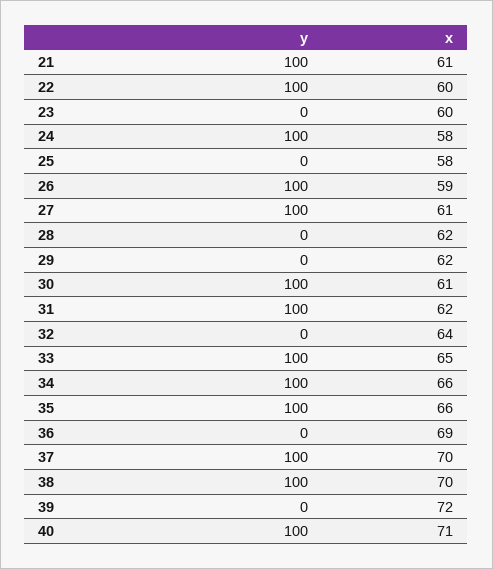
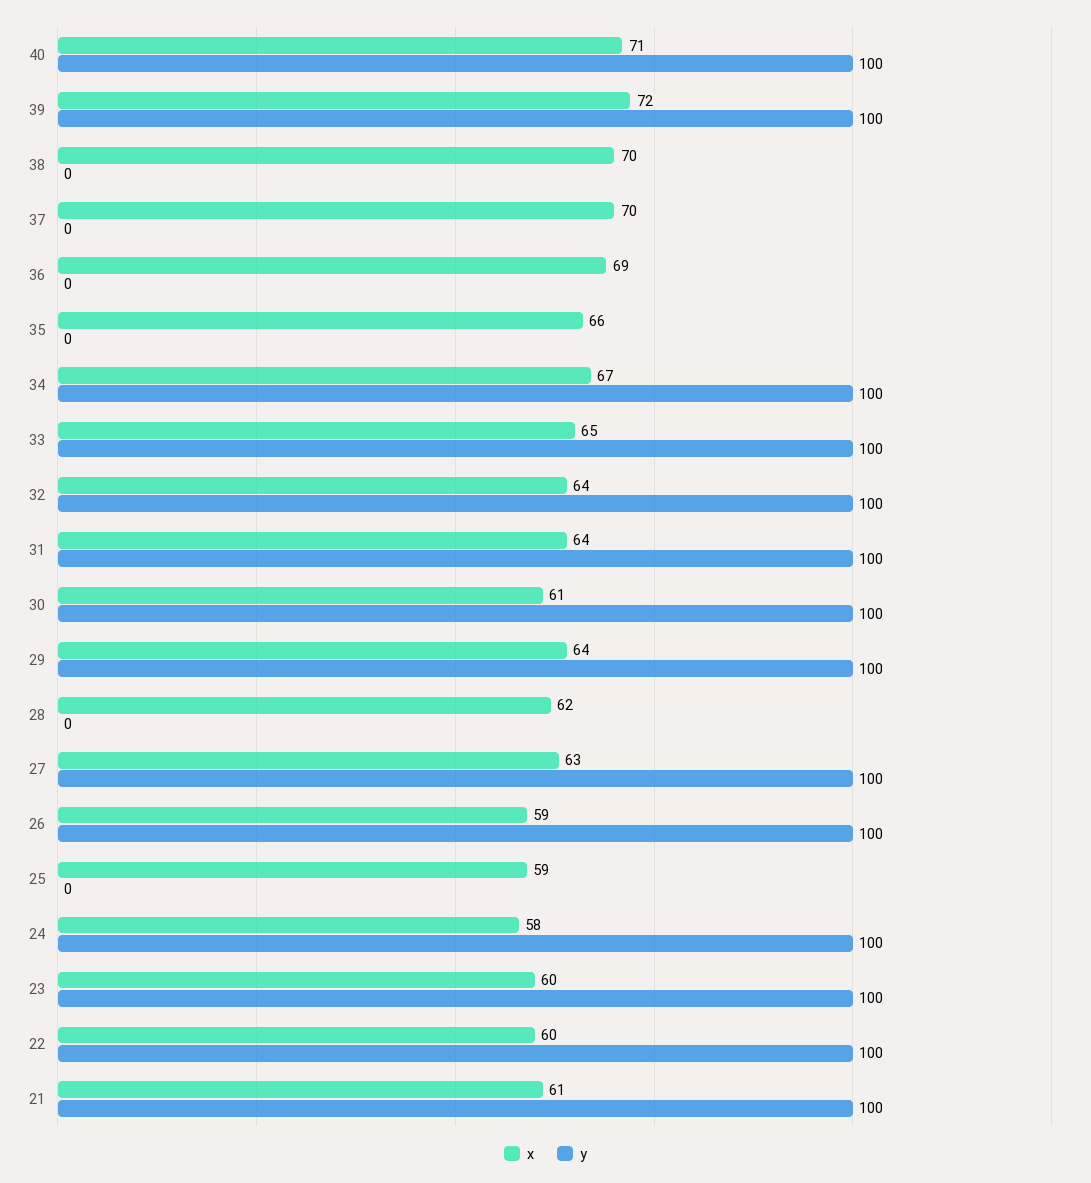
  {
    "y": {
      "21": 100,
      "22": 100,
-     "23": 0,
+     "23": 100,
      "24": 100,
      "25": 0,
      "26": 100,
      "27": 100,
      "28": 0,
-     "29": 0,
+     "29": 100,
      "30": 100,
      "31": 100,
-     "32": 0,
+     "32": 100,
      "33": 100,
      "34": 100,
-     "35": 100,
+     "35": 0,
      "36": 0,
-     "37": 100,
+     "37": 0,
-     "38": 100,
+     "38": 0,
-     "39": 0,
+     "39": 100,
      "40": 100
    },
    "x": {
      "21": 61,
      "22": 60,
      "23": 60,
      "24": 58,
-     "25": 58,
+     "25": 59,
      "26": 59,
-     "27": 61,
+     "27": 63,
      "28": 62,
-     "29": 62,
+     "29": 64,
      "30": 61,
-     "31": 62,
+     "31": 64,
      "32": 64,
      "33": 65,
-     "34": 66,
+     "34": 67,
      "35": 66,
      "36": 69,
      "37": 70,
      "38": 70,
      "39": 72,
      "40": 71
    }
  }

